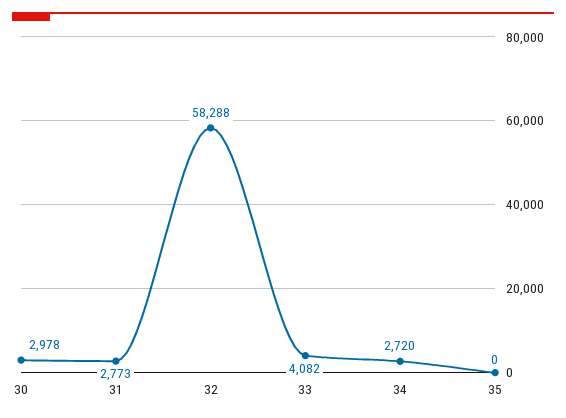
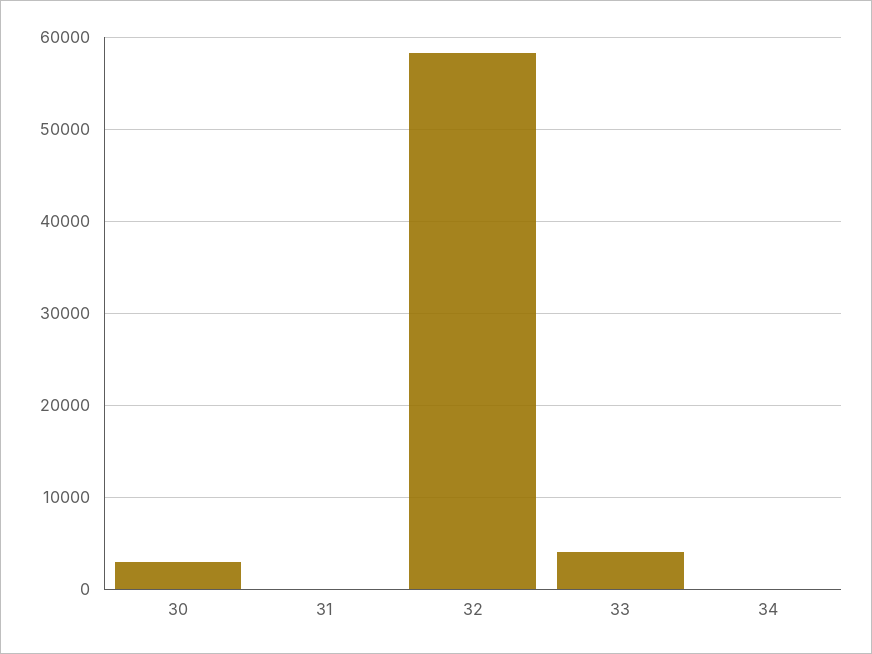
  {
    "30": 2978,
-   "31": 2773,
+   "31": 0,
    "32": 58288,
    "33": 4082,
-   "34": 2720,
+   "34": 0
-   "35": 0
  }

